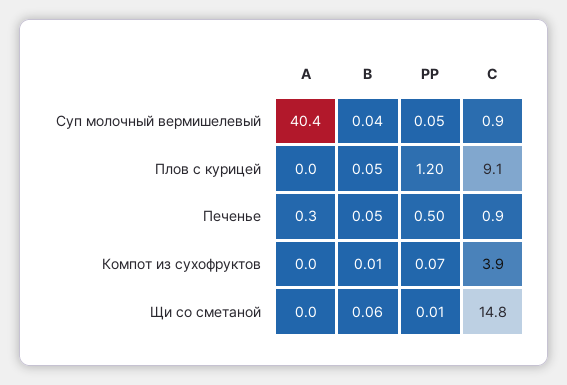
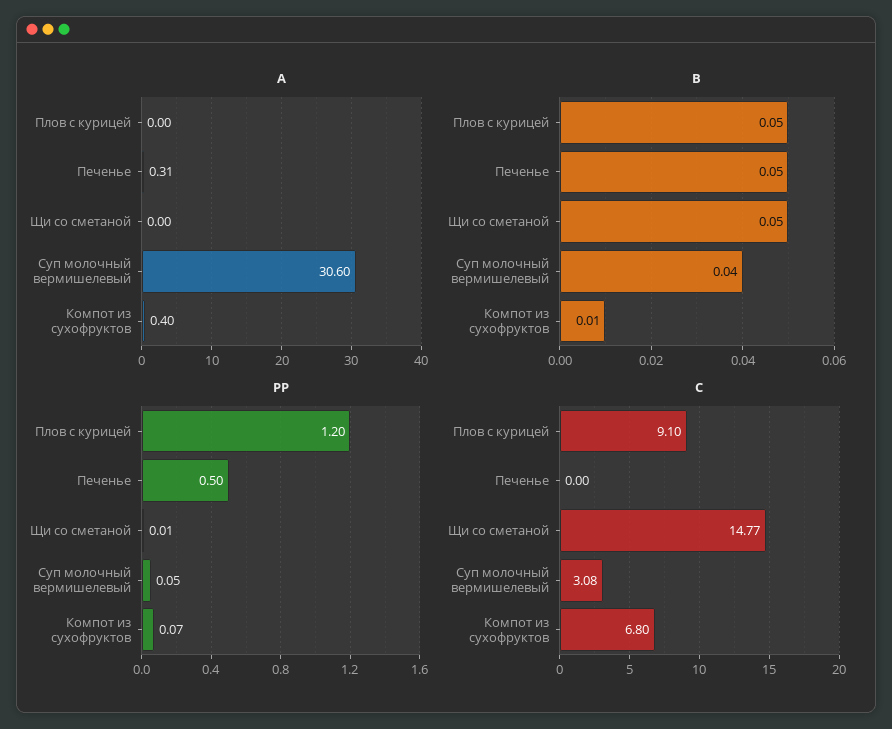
  {
    "A": {
-     "Суп молочный вермишелевый": 40.4,
+     "Суп молочный вермишелевый": 30.6,
      "Плов с курицей": 0,
      "Печенье": 0.31,
-     "Компот из сухофруктов": 0,
+     "Компот из сухофруктов": 0.4,
      "Щи со сметаной": 0
    },
    "B": {
      "Суп молочный вермишелевый": 0.04,
      "Плов с курицей": 0.05,
      "Печенье": 0.05,
      "Компот из сухофруктов": 0.01,
-     "Щи со сметаной": 0.06
+     "Щи со сметаной": 0.05
    },
    "PP": {
      "Суп молочный вермишелевый": 0.05,
      "Плов с курицей": 1.2,
      "Печенье": 0.5,
      "Компот из сухофруктов": 0.07,
      "Щи со сметаной": 0.01
    },
    "C": {
-     "Суп молочный вермишелевый": 0.9,
+     "Суп молочный вермишелевый": 3.08,
      "Плов с курицей": 9.1,
-     "Печенье": 0.9,
+     "Печенье": 0,
-     "Компот из сухофруктов": 3.9,
+     "Компот из сухофруктов": 6.8,
      "Щи со сметаной": 14.77
    }
  }

